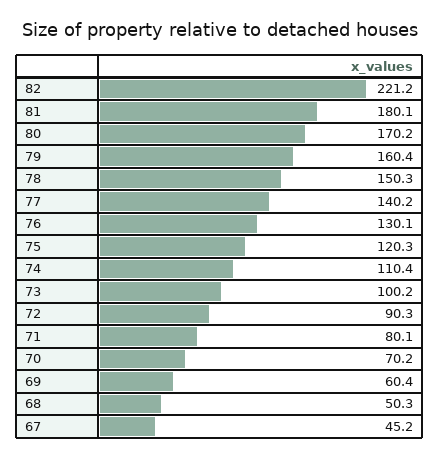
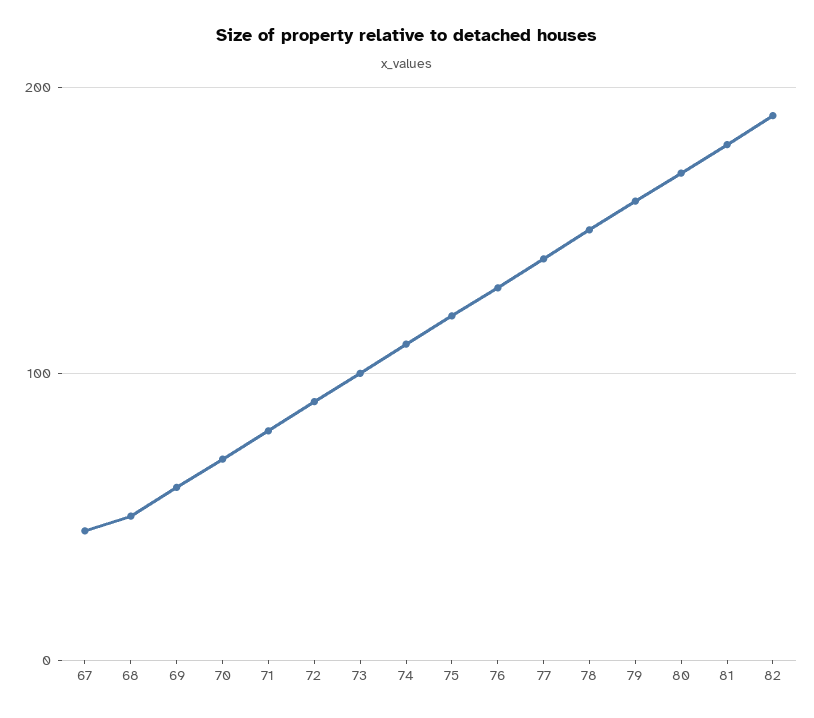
  {
-   "82": 221.2,
+   "82": 190,
    "81": 180.1,
    "80": 170.2,
    "79": 160.4,
    "78": 150.3,
    "77": 140.2,
    "76": 130.1,
    "75": 120.3,
    "74": 110.4,
    "73": 100.2,
    "72": 90.3,
    "71": 80.1,
    "70": 70.2,
    "69": 60.4,
    "68": 50.3,
    "67": 45.2
  }

